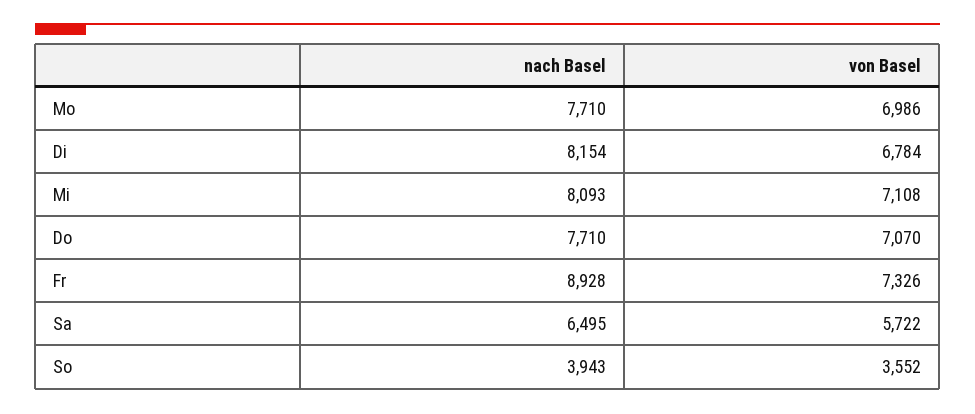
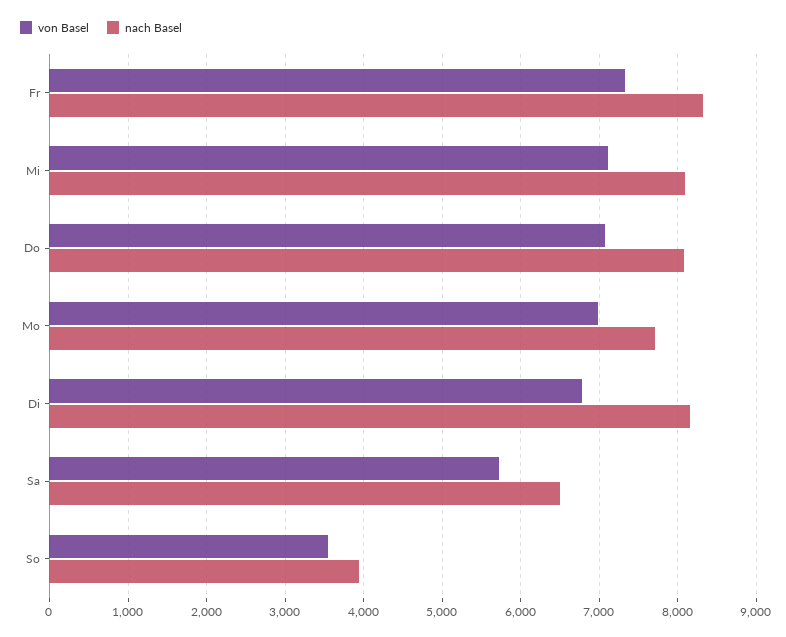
  {
    "nach Basel": {
      "Mo": 7710,
      "Di": 8154,
      "Mi": 8093,
-     "Do": 7710,
+     "Do": 8100,
-     "Fr": 8928,
+     "Fr": 8300,
      "Sa": 6495,
      "So": 3943
    },
    "von Basel": {
      "Mo": 6986,
      "Di": 6784,
      "Mi": 7108,
      "Do": 7070,
      "Fr": 7326,
      "Sa": 5722,
      "So": 3552
    }
  }

